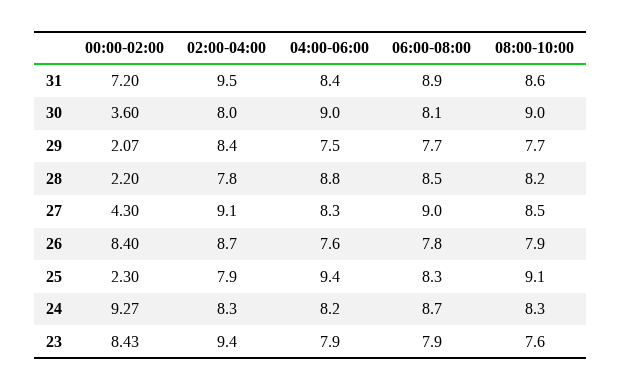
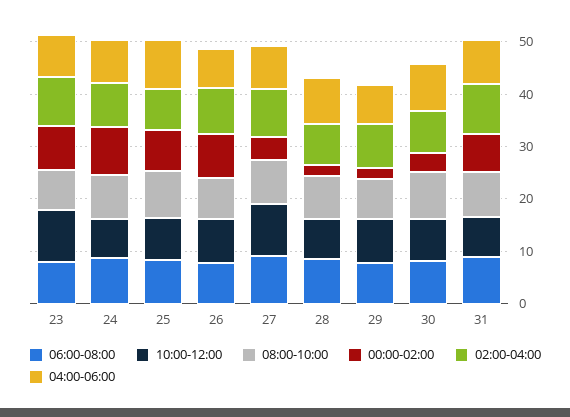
  {
    "00:00-02:00": {
      "31": 7.2,
      "30": 3.6,
      "29": 2.07,
      "28": 2.2,
      "27": 4.3,
      "26": 8.4,
-     "25": 2.3,
+     "25": 8,
      "24": 9.27,
      "23": 8.43
    },
    "02:00-04:00": {
      "31": 9.5,
      "30": 8,
      "29": 8.4,
      "28": 7.8,
      "27": 9.1,
      "26": 8.7,
      "25": 7.9,
      "24": 8.3,
      "23": 9.4
    },
    "04:00-06:00": {
      "31": 8.4,
      "30": 9,
      "29": 7.5,
      "28": 8.8,
      "27": 8.3,
      "26": 7.6,
      "25": 9.4,
      "24": 8.2,
      "23": 7.9
    },
    "06:00-08:00": {
      "31": 8.9,
      "30": 8.1,
      "29": 7.7,
      "28": 8.5,
      "27": 9,
      "26": 7.8,
      "25": 8.3,
      "24": 8.7,
      "23": 7.9
    },
    "08:00-10:00": {
      "31": 8.6,
      "30": 9,
      "29": 7.7,
      "28": 8.2,
      "27": 8.5,
      "26": 7.9,
      "25": 9.1,
      "24": 8.3,
      "23": 7.6
-   }
+   },
+   "10:00-12:00": {
+     "23": 10,
+     "24": 8,
+     "25": 8,
+     "26": 8,
+     "27": 10,
+     "28": 8,
+     "29": 8,
+     "30": 8,
+     "31": 8
+   }
  }

